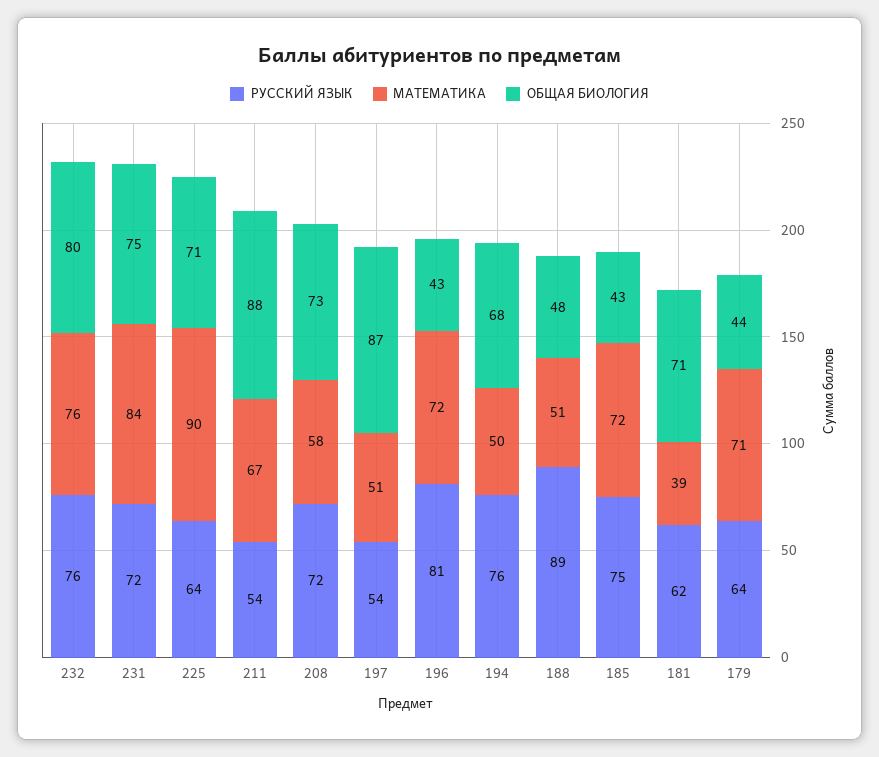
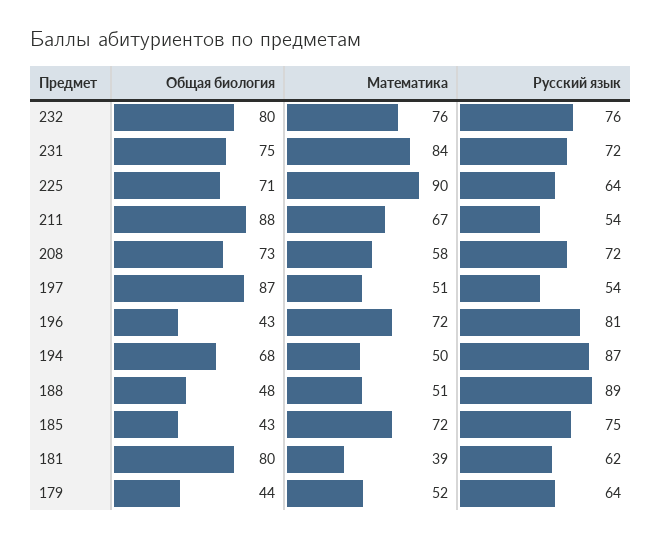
  {
    "РУССКИЙ ЯЗЫК": {
      "232": 76,
      "231": 72,
      "225": 64,
      "211": 54,
      "208": 72,
      "197": 54,
      "196": 81,
-     "194": 76,
+     "194": 87,
      "188": 89,
      "185": 75,
      "181": 62,
      "179": 64
    },
    "МАТЕМАТИКА": {
      "232": 76,
      "231": 84,
      "225": 90,
      "211": 67,
      "208": 58,
      "197": 51,
      "196": 72,
      "194": 50,
      "188": 51,
      "185": 72,
      "181": 39,
-     "179": 71
+     "179": 52
    },
    "ОБЩАЯ БИОЛОГИЯ": {
      "232": 80,
      "231": 75,
      "225": 71,
      "211": 88,
      "208": 73,
      "197": 87,
      "196": 43,
      "194": 68,
      "188": 48,
      "185": 43,
-     "181": 71,
+     "181": 80,
      "179": 44
    }
  }

